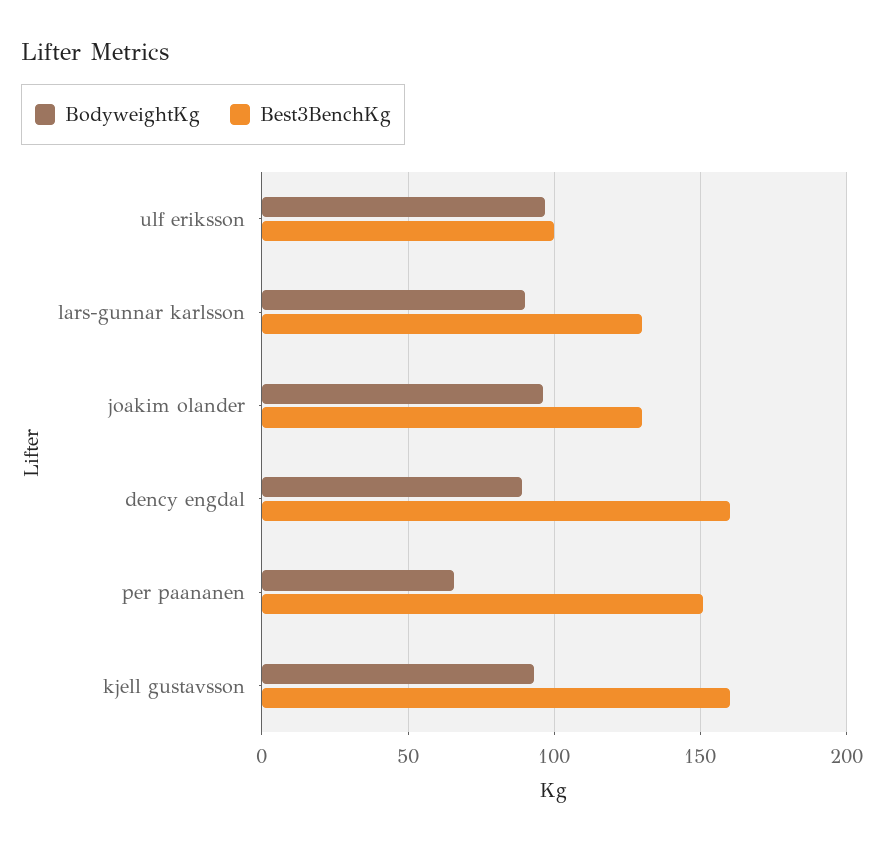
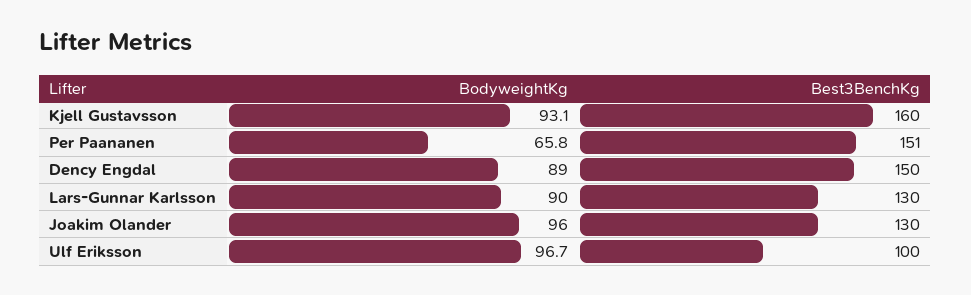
  {
    "BodyweightKg": {
      "ulf eriksson": 96.7,
      "lars-gunnar karlsson": 90,
      "joakim olander": 96,
      "dency engdal": 89,
      "per paananen": 65.8,
      "kjell gustavsson": 93.1
    },
    "Best3BenchKg": {
      "ulf eriksson": 100,
      "lars-gunnar karlsson": 130,
      "joakim olander": 130,
-     "dency engdal": 160,
+     "dency engdal": 150,
      "per paananen": 151,
      "kjell gustavsson": 160
    }
  }

